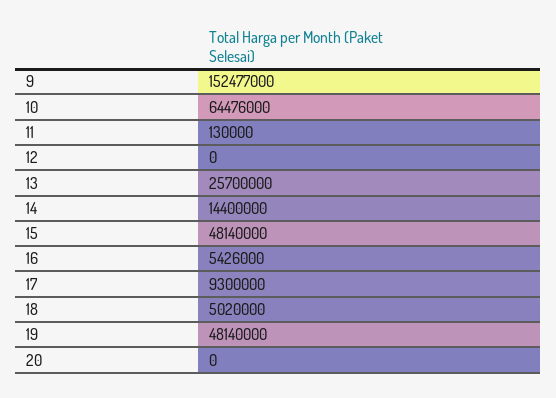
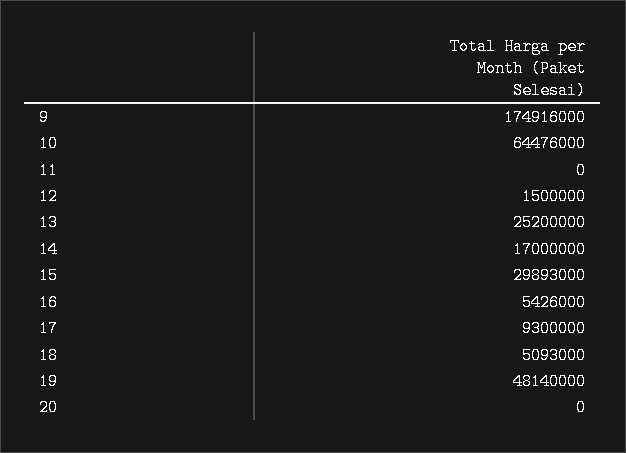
  {
-   "9": 152477000,
+   "9": 174916000,
    "10": 64476000,
-   "11": 130000,
+   "11": 0,
-   "12": 0,
+   "12": 1500000,
-   "13": 25700000,
+   "13": 25200000,
-   "14": 14400000,
+   "14": 17000000,
-   "15": 48140000,
+   "15": 29893000,
    "16": 5426000,
    "17": 9300000,
-   "18": 5020000,
+   "18": 5093000,
    "19": 48140000,
    "20": 0
  }

